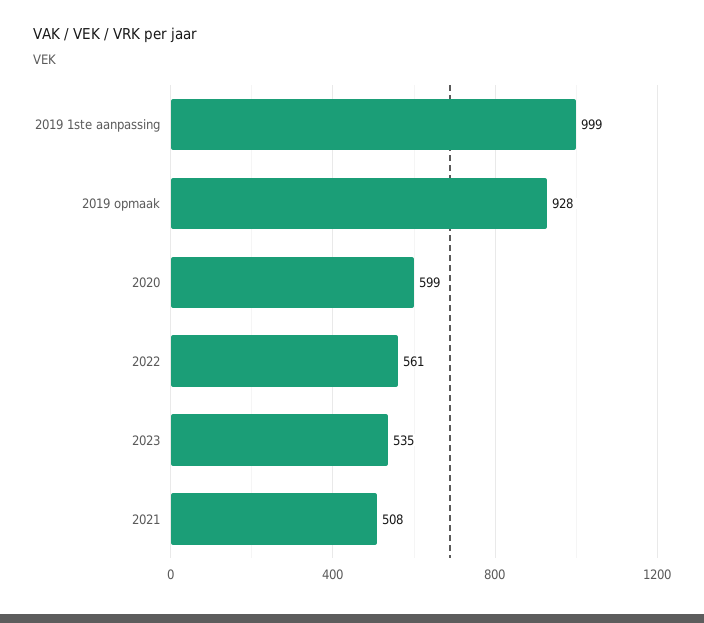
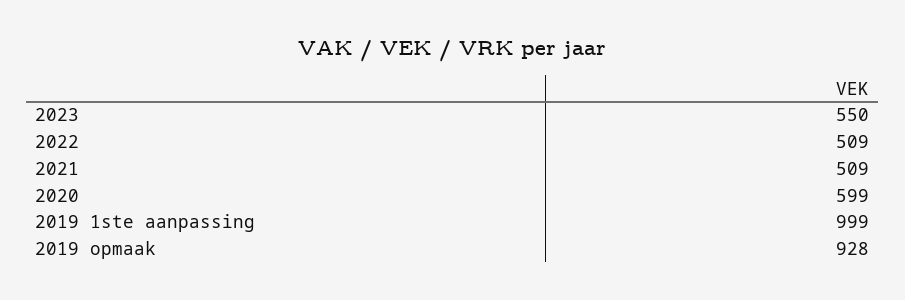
  {
    "2019 1ste aanpassing": 999,
    "2019 opmaak": 928,
    "2020": 599,
-   "2022": 561,
+   "2022": 509,
-   "2023": 535,
+   "2023": 550,
-   "2021": 508
+   "2021": 509
  }

